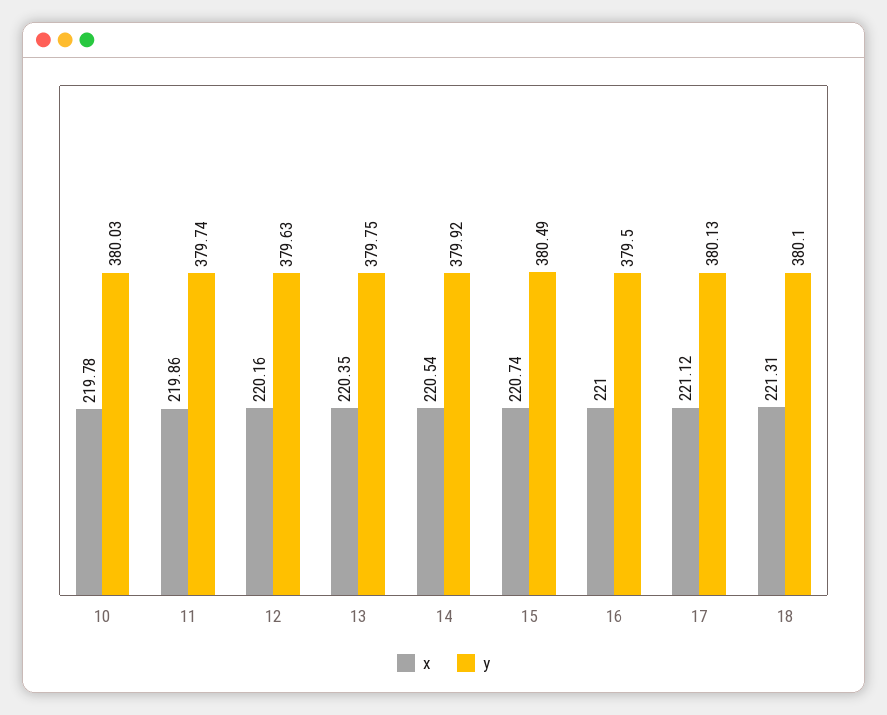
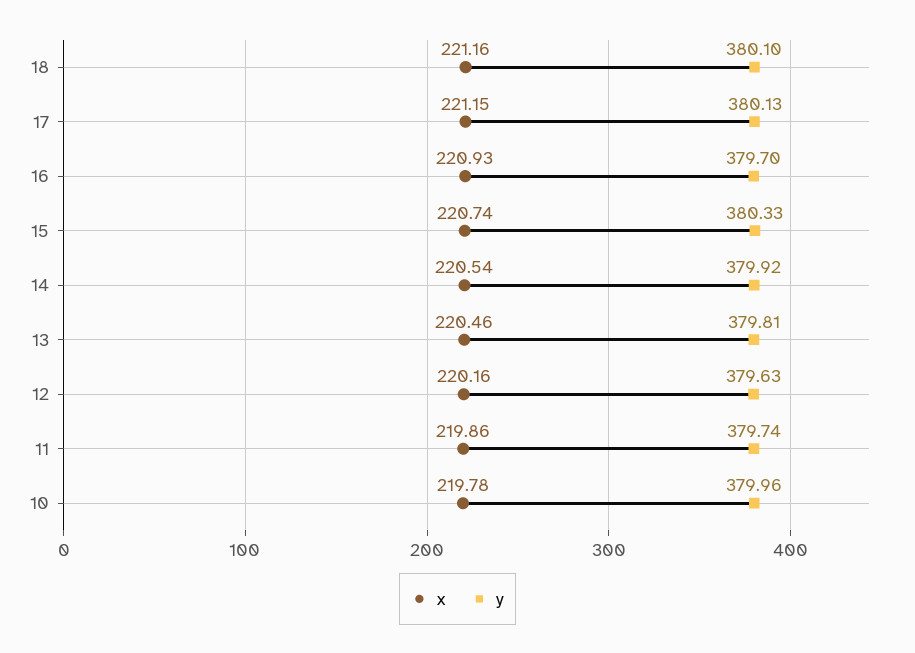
  {
    "x": {
      "10": 219.78,
      "11": 219.86,
      "12": 220.16,
-     "13": 220.35,
+     "13": 220.46,
      "14": 220.54,
      "15": 220.74,
-     "16": 221,
+     "16": 220.93,
-     "17": 221.12,
+     "17": 221.15,
-     "18": 221.31
+     "18": 221.16
    },
    "y": {
-     "10": 380.03,
+     "10": 379.96,
      "11": 379.74,
      "12": 379.63,
-     "13": 379.75,
+     "13": 379.81,
      "14": 379.92,
-     "15": 380.49,
+     "15": 380.33,
-     "16": 379.5,
+     "16": 379.7,
      "17": 380.13,
      "18": 380.1
    }
  }

